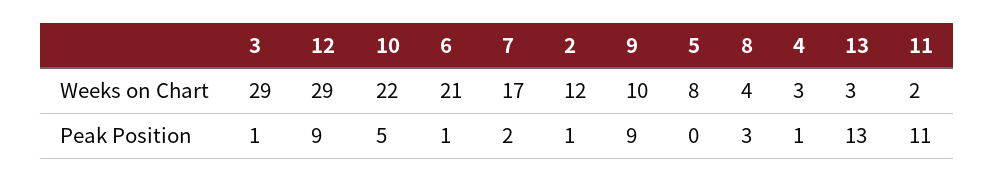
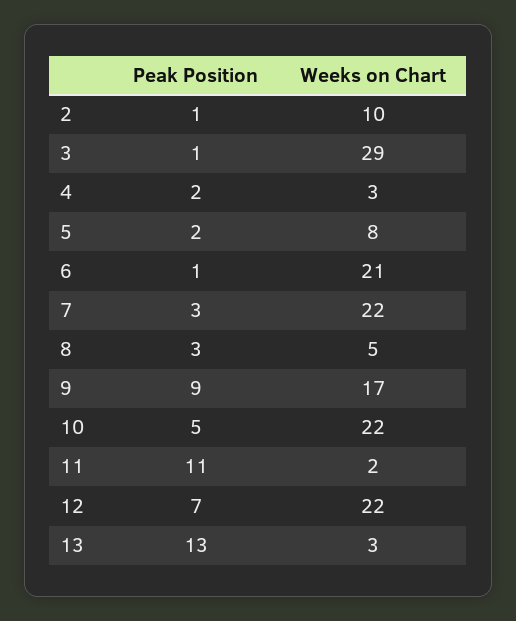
  {
    "3": {
      "Weeks on Chart": 29,
      "Peak Position": 1
    },
    "12": {
-     "Weeks on Chart": 29,
+     "Weeks on Chart": 22,
-     "Peak Position": 9
+     "Peak Position": 7
    },
    "10": {
      "Weeks on Chart": 22,
      "Peak Position": 5
    },
    "6": {
      "Weeks on Chart": 21,
      "Peak Position": 1
    },
    "7": {
-     "Weeks on Chart": 17,
+     "Weeks on Chart": 22,
-     "Peak Position": 2
+     "Peak Position": 3
    },
    "2": {
-     "Weeks on Chart": 12,
+     "Weeks on Chart": 10,
      "Peak Position": 1
    },
    "9": {
-     "Weeks on Chart": 10,
+     "Weeks on Chart": 17,
      "Peak Position": 9
    },
    "5": {
      "Weeks on Chart": 8,
-     "Peak Position": 0
+     "Peak Position": 2
    },
    "8": {
-     "Weeks on Chart": 4,
+     "Weeks on Chart": 5,
      "Peak Position": 3
    },
    "4": {
      "Weeks on Chart": 3,
-     "Peak Position": 1
+     "Peak Position": 2
    },
    "13": {
      "Weeks on Chart": 3,
      "Peak Position": 13
    },
    "11": {
      "Weeks on Chart": 2,
      "Peak Position": 11
    }
  }

